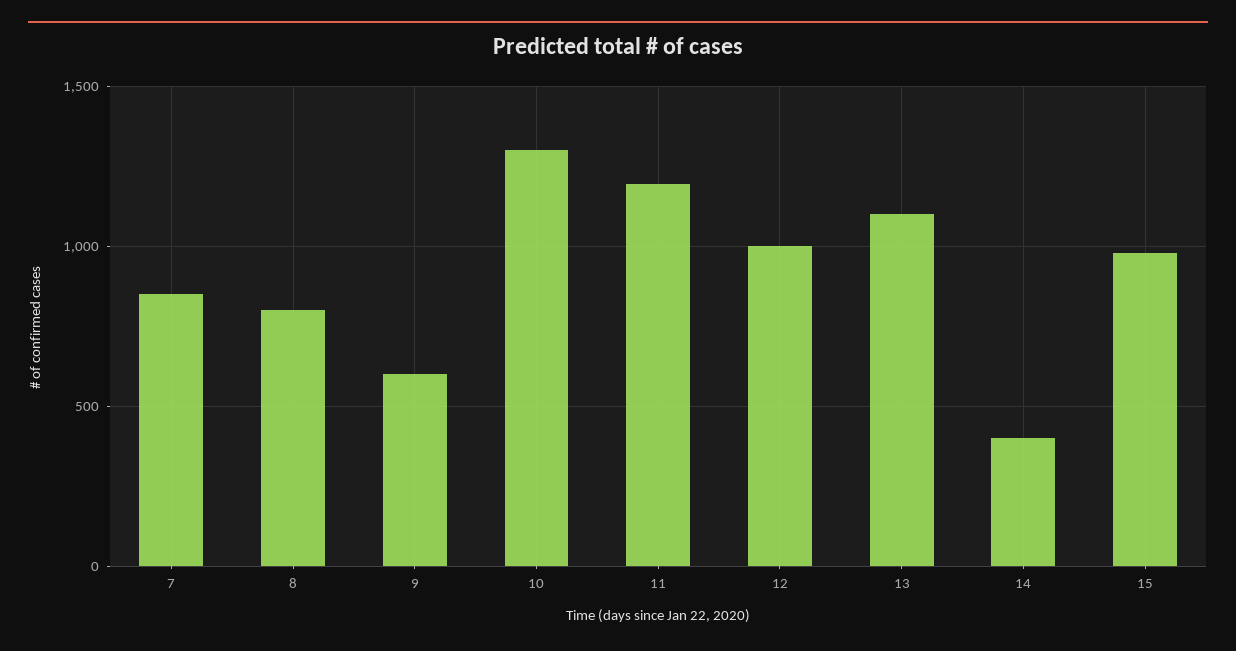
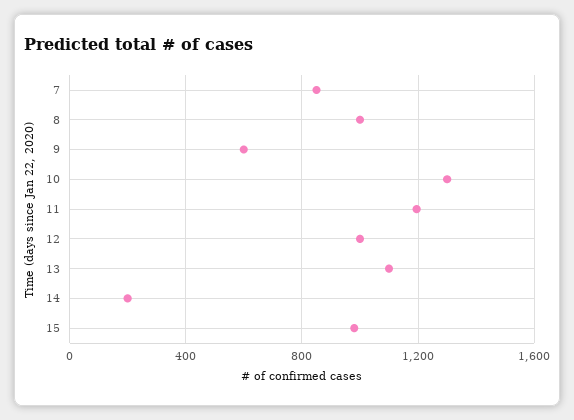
  {
    "7": 850,
-   "8": 800,
+   "8": 1000,
    "9": 600,
    "10": 1300,
    "11": 1200,
    "12": 1000,
    "13": 1100,
-   "14": 400,
+   "14": 200,
    "15": 1000
  }

